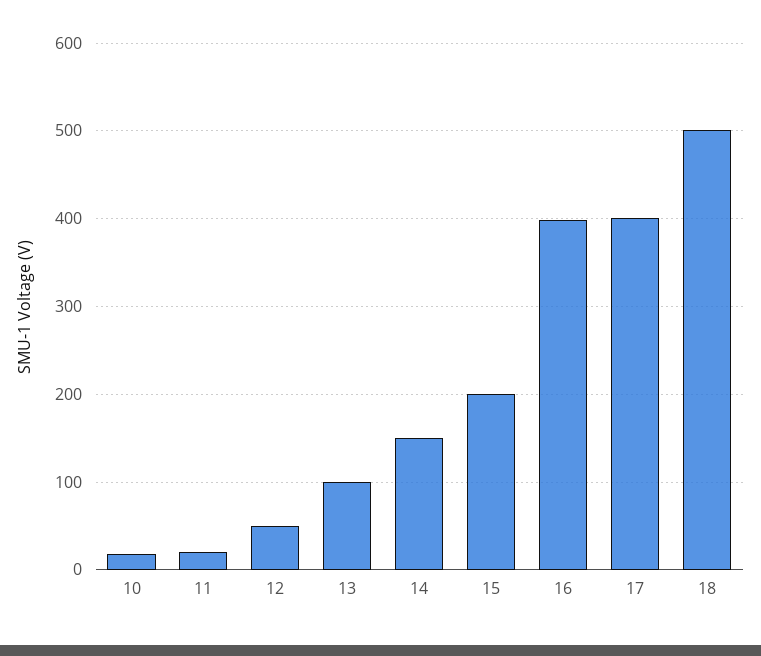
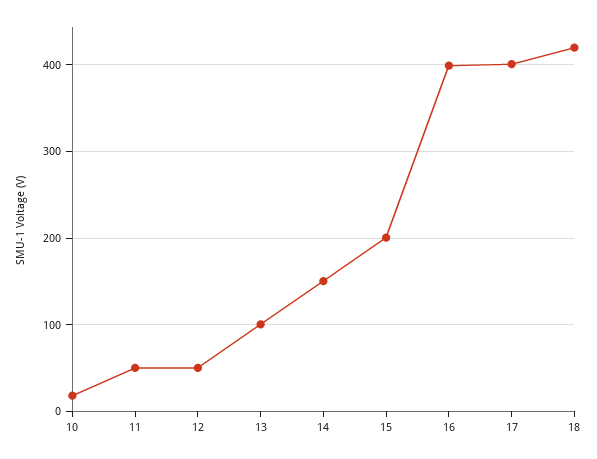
  {
    "10": 20,
-   "11": 20,
+   "11": 50,
    "12": 50,
    "13": 100,
    "14": 150,
    "15": 200,
    "16": 400,
    "17": 400,
-   "18": 500
+   "18": 420
  }

